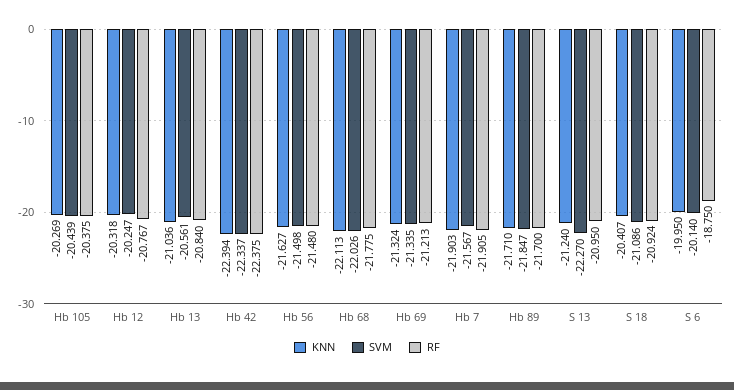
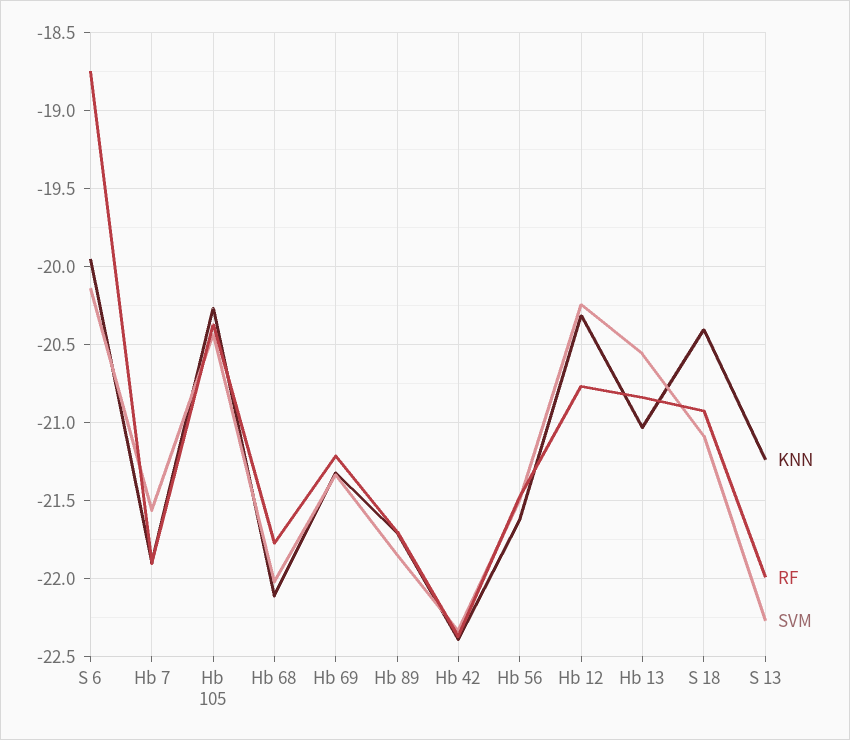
  {
    "KNN": {
      "Hb 105": -20.269,
      "Hb 12": -20.318,
      "Hb 13": -21.036,
      "Hb 42": -22.394,
      "Hb 56": -21.627,
      "Hb 68": -22.113,
      "Hb 69": -21.324,
      "Hb 7": -21.903,
      "Hb 89": -21.71,
      "S 13": -21.24,
      "S 18": -20.407,
      "S 6": -19.95
    },
    "SVM": {
      "Hb 105": -20.439,
      "Hb 12": -20.247,
      "Hb 13": -20.561,
      "Hb 42": -22.337,
      "Hb 56": -21.498,
      "Hb 68": -22.026,
      "Hb 69": -21.335,
      "Hb 7": -21.567,
      "Hb 89": -21.847,
      "S 13": -22.27,
      "S 18": -21.086,
      "S 6": -20.14
    },
    "RF": {
      "Hb 105": -20.375,
      "Hb 12": -20.767,
      "Hb 13": -20.84,
      "Hb 42": -22.375,
      "Hb 56": -21.48,
      "Hb 68": -21.775,
      "Hb 69": -21.213,
      "Hb 7": -21.905,
      "Hb 89": -21.7,
-     "S 13": -20.95,
+     "S 13": -22,
      "S 18": -20.924,
      "S 6": -18.75
    }
  }

